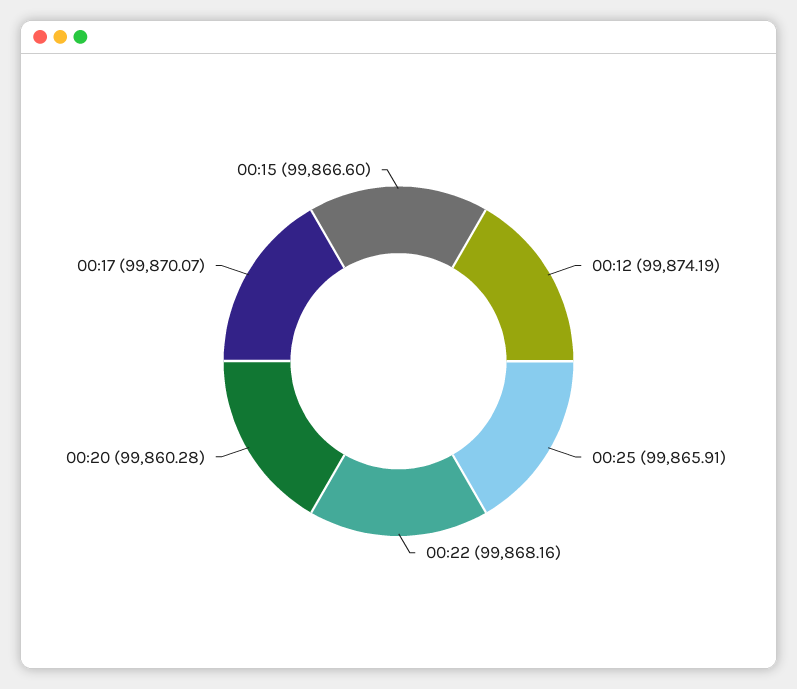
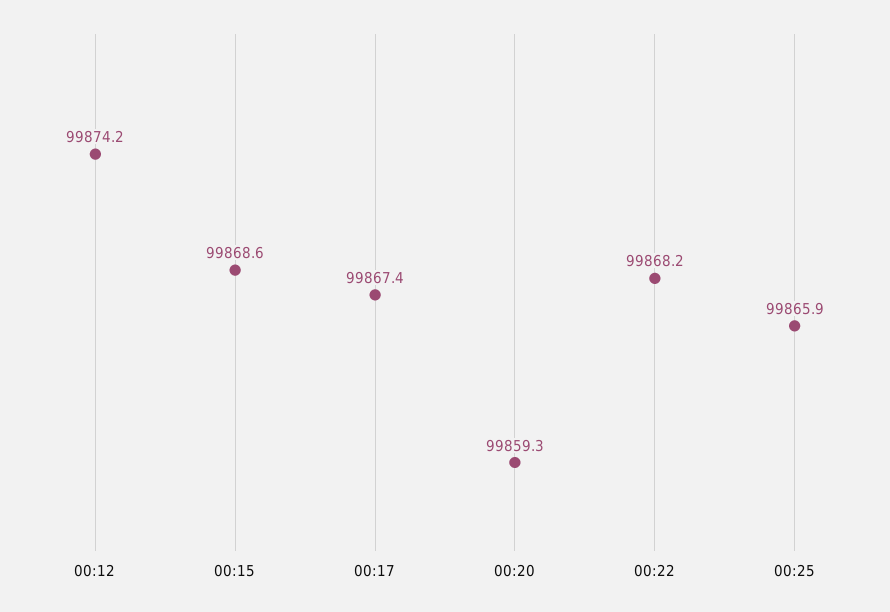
  {
    "00:12": 99874.19,
    "00:25": 99865.91,
    "00:22": 99868.16,
-   "00:20": 99860.28,
+   "00:20": 99859.3,
-   "00:17": 99870.07,
+   "00:17": 99867.4,
-   "00:15": 99866.6
+   "00:15": 99868.6
  }

